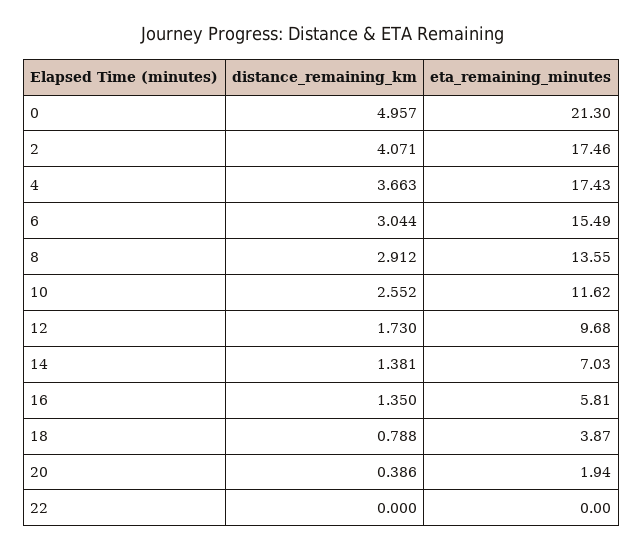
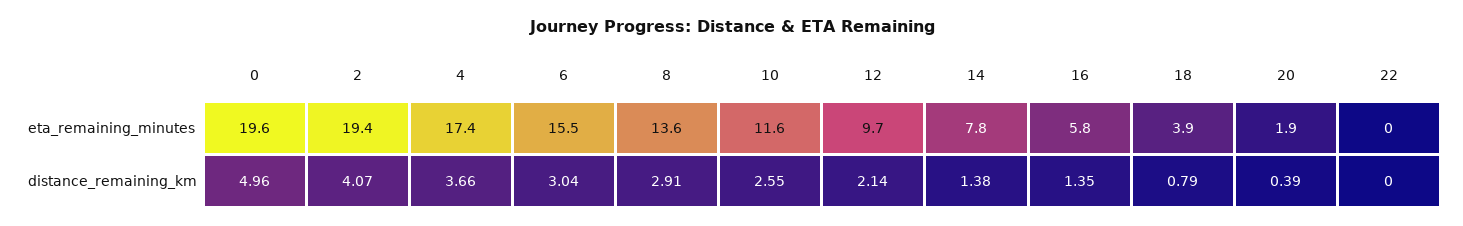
  {
    "distance_remaining_km": {
      "0": 4.957,
      "2": 4.071,
      "4": 3.663,
      "6": 3.044,
      "8": 2.912,
      "10": 2.552,
-     "12": 1.73,
+     "12": 2.14,
      "14": 1.381,
      "16": 1.35,
      "18": 0.788,
      "20": 0.386,
      "22": 0
    },
    "eta_remaining_minutes": {
-     "0": 21.3,
+     "0": 19.6,
-     "2": 17.46,
+     "2": 19.4,
      "4": 17.43,
      "6": 15.49,
      "8": 13.55,
      "10": 11.62,
      "12": 9.68,
-     "14": 7.03,
+     "14": 7.8,
      "16": 5.81,
      "18": 3.87,
      "20": 1.94,
      "22": 0
    }
  }

